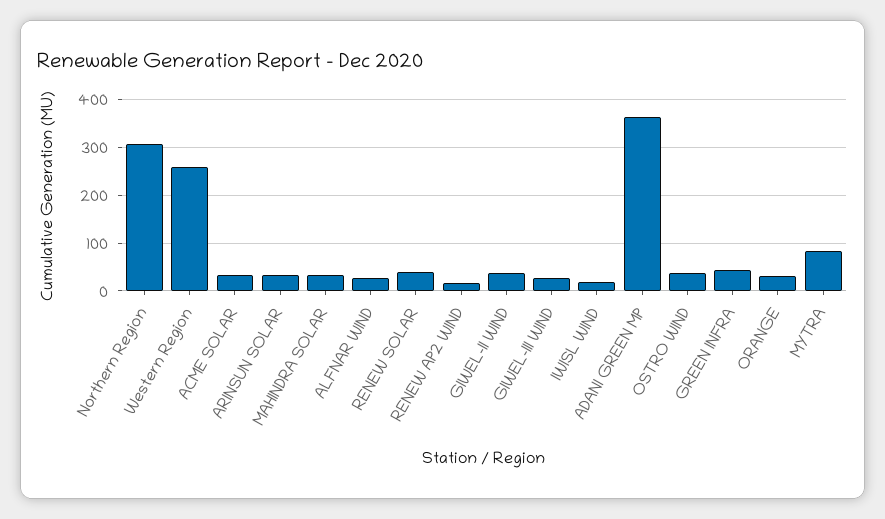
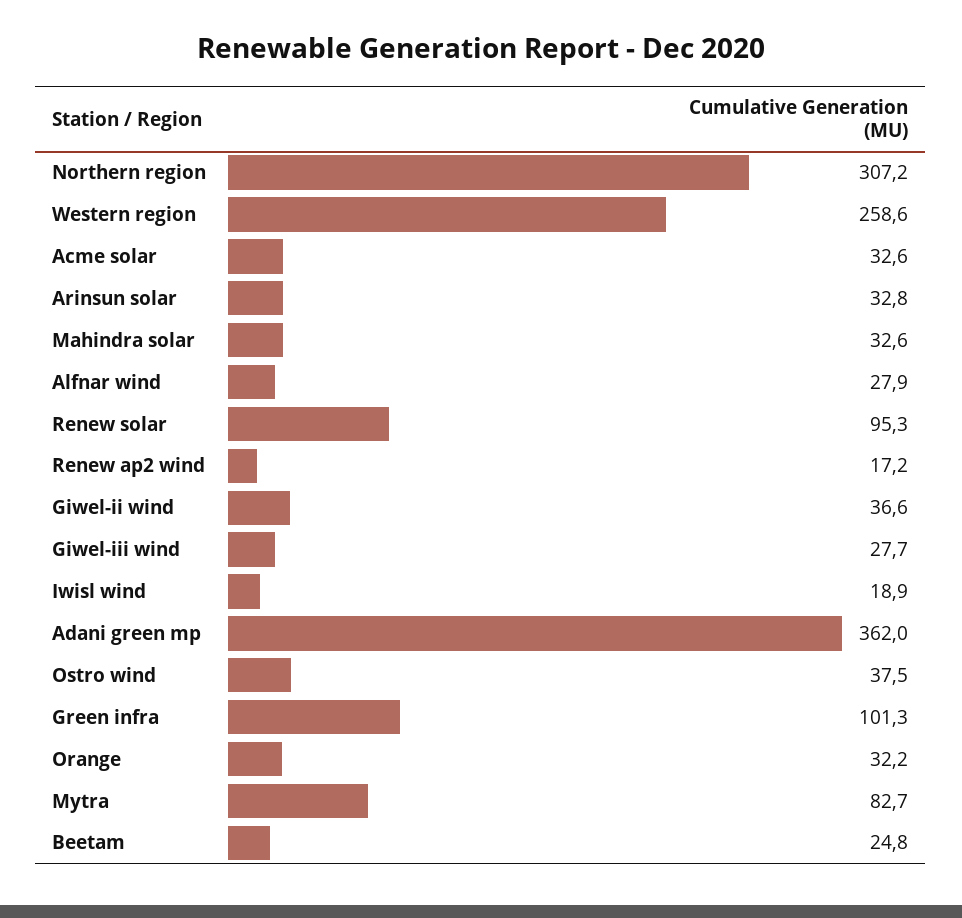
  {
    "Northern Region": 307.2,
    "Western Region": 258.6,
    "ACME SOLAR": 32.6,
    "ARINSUN SOLAR": 32.8,
    "MAHINDRA SOLAR": 32.6,
    "ALFNAR WIND": 27.9,
-   "RENEW SOLAR": 40,
+   "RENEW SOLAR": 95.3,
    "RENEW AP2 WIND": 17.2,
    "GIWEL-II WIND": 36.6,
    "GIWEL-III WIND": 27.7,
    "IWISL WIND": 18.9,
    "ADANI GREEN MP": 362,
    "OSTRO WIND": 37.5,
-   "GREEN INFRA": 40,
+   "GREEN INFRA": 101.3,
    "ORANGE": 32.2,
-   "MYTRA": 82.7
+   "MYTRA": 82.7,
+   "Beetam": 24.8
  }

